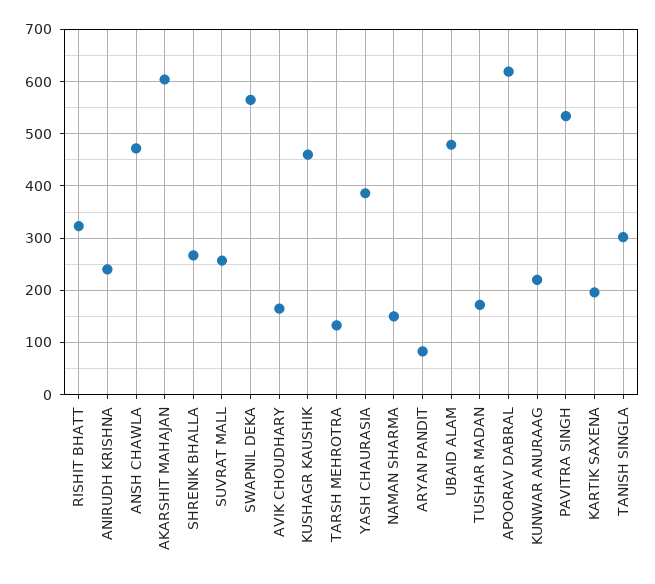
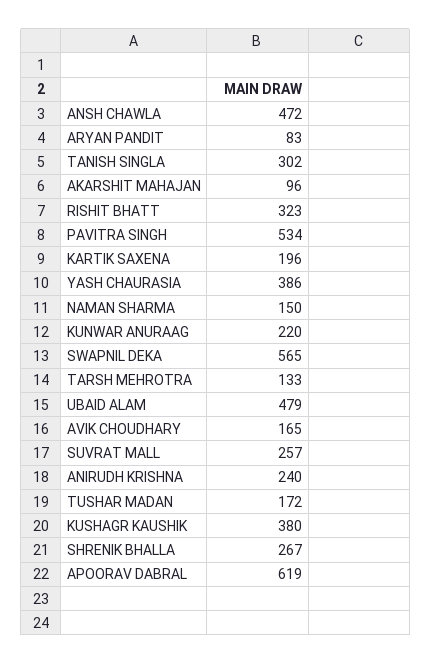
  {
    "RISHIT BHATT": 323,
    "ANIRUDH KRISHNA": 240,
    "ANSH CHAWLA": 472,
-   "AKARSHIT MAHAJAN": 600,
+   "AKARSHIT MAHAJAN": 96,
    "SHRENIK BHALLA": 267,
    "SUVRAT MALL": 257,
    "SWAPNIL DEKA": 565,
    "AVIK CHOUDHARY": 165,
-   "KUSHAGR KAUSHIK": 460,
+   "KUSHAGR KAUSHIK": 380,
    "TARSH MEHROTRA": 133,
    "YASH CHAURASIA": 386,
    "NAMAN SHARMA": 150,
    "ARYAN PANDIT": 83,
    "UBAID ALAM": 479,
    "TUSHAR MADAN": 172,
    "APOORAV DABRAL": 619,
    "KUNWAR ANURAAG": 220,
    "PAVITRA SINGH": 534,
    "KARTIK SAXENA": 196,
    "TANISH SINGLA": 302
  }

